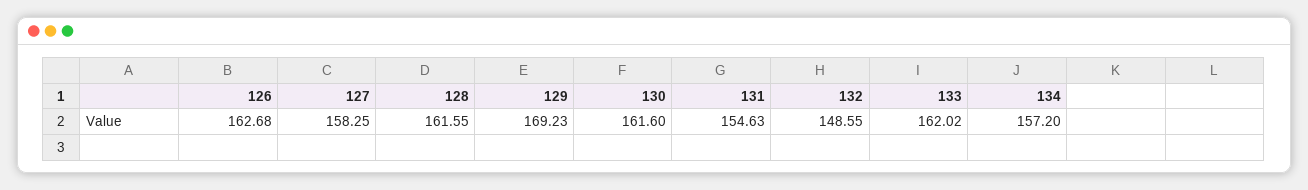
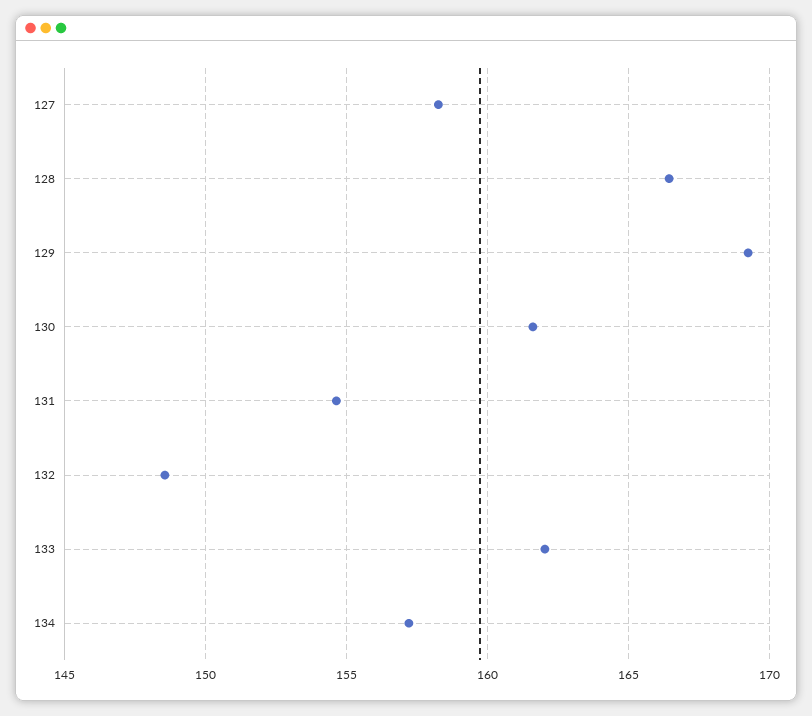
  {
-   "126": 162.68,
    "127": 158.25,
-   "128": 161.55,
+   "128": 166.5,
    "129": 169.23,
    "130": 161.6,
    "131": 154.63,
    "132": 148.55,
    "133": 162.02,
    "134": 157.2
  }

